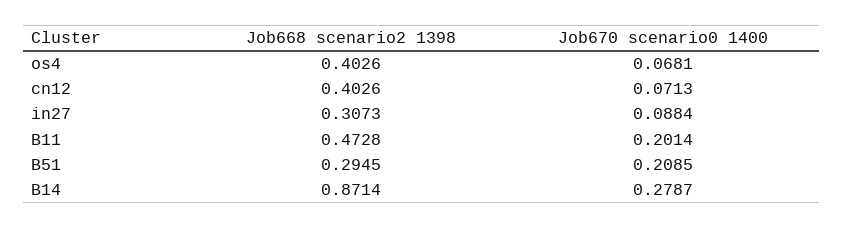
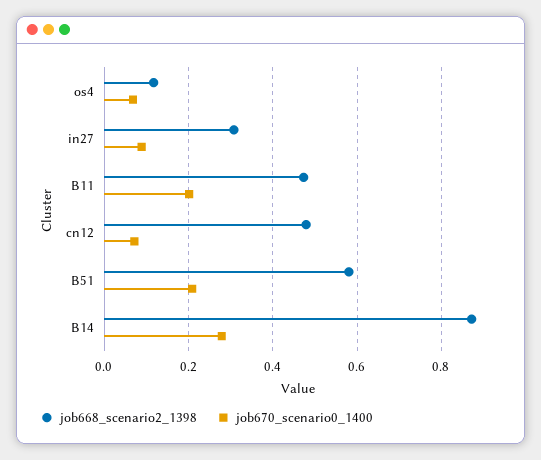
  {
    "Job668 scenario2 1398": {
-     "os4": 0.4026,
+     "os4": 0.12,
-     "cn12": 0.4026,
+     "cn12": 0.48,
      "in27": 0.3073,
      "B11": 0.4728,
-     "B51": 0.2945,
+     "B51": 0.58,
      "B14": 0.8714
    },
    "Job670 scenario0 1400": {
      "os4": 0.0681,
      "cn12": 0.0713,
      "in27": 0.0884,
      "B11": 0.2014,
      "B51": 0.2085,
      "B14": 0.2787
    }
  }

